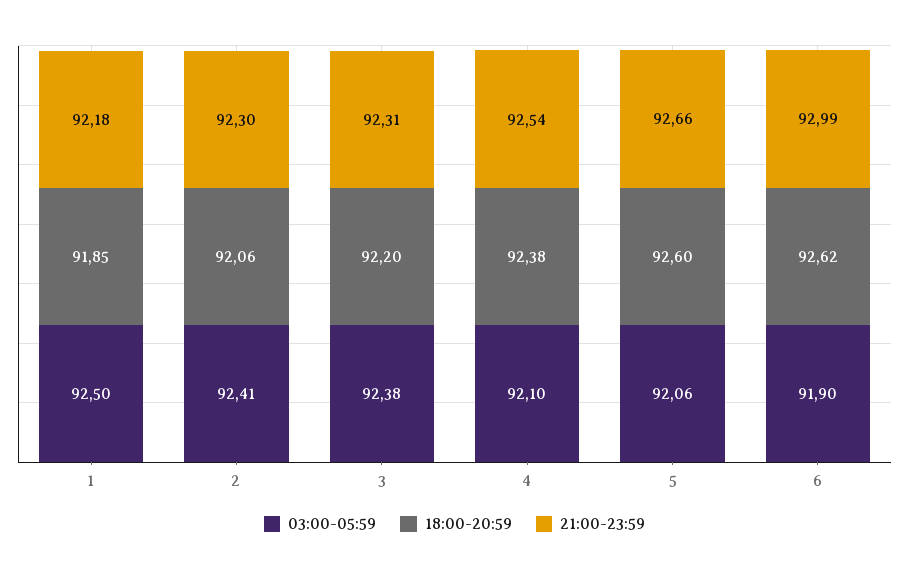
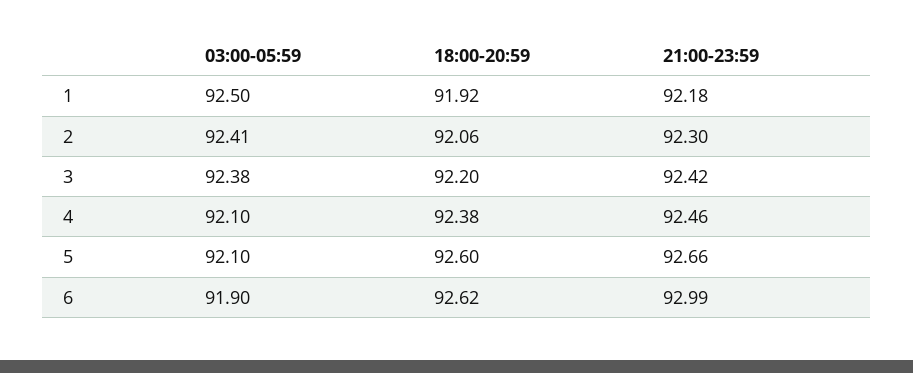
  {
    "03:00-05:59": {
      "1": 92.5,
      "2": 92.41,
      "3": 92.38,
      "4": 92.1,
-     "5": 92.06,
+     "5": 92.1,
      "6": 91.9
    },
    "18:00-20:59": {
-     "1": 91.85,
+     "1": 91.92,
      "2": 92.06,
      "3": 92.2,
      "4": 92.38,
      "5": 92.6,
      "6": 92.62
    },
    "21:00-23:59": {
      "1": 92.18,
      "2": 92.3,
-     "3": 92.31,
+     "3": 92.42,
-     "4": 92.54,
+     "4": 92.46,
      "5": 92.66,
      "6": 92.99
    }
  }

